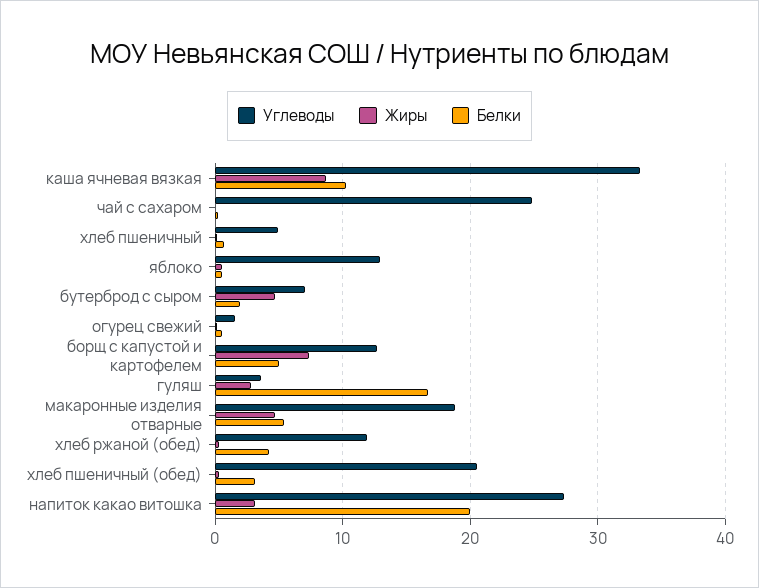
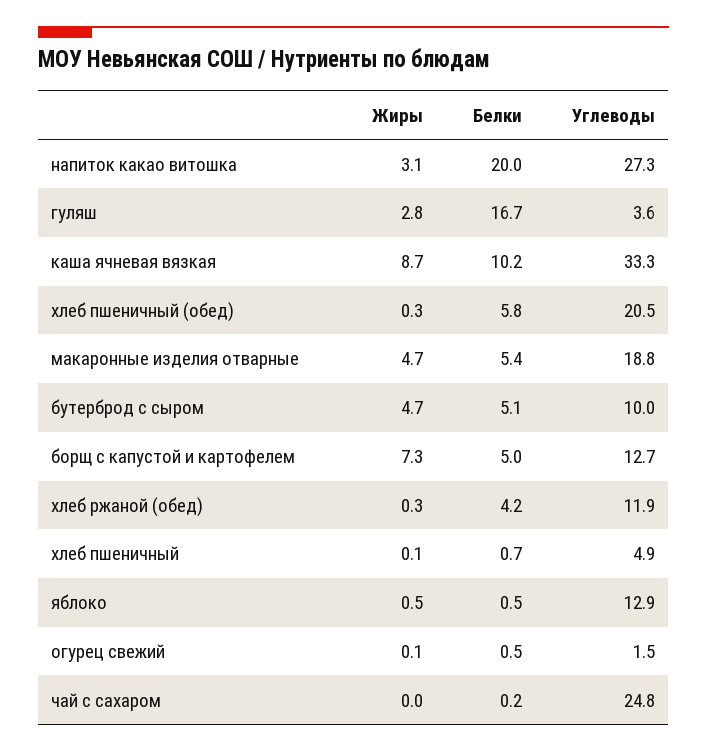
  {
    "Углеводы": {
      "каша ячневая вязкая": 33.3,
      "чай с сахаром": 24.8,
      "хлеб пшеничный": 4.9,
      "яблоко": 12.9,
-     "бутерброд с сыром": 7,
+     "бутерброд с сыром": 10,
      "огурец свежий": 1.5,
      "борщ с капустой и картофелем": 12.7,
      "гуляш": 3.6,
      "макаронные изделия отварные": 18.8,
      "хлеб ржаной (обед)": 11.9,
      "хлеб пшеничный (обед)": 20.5,
      "напиток какао витошка": 27.3
    },
    "Жиры": {
      "каша ячневая вязкая": 8.7,
      "чай с сахаром": 0,
      "хлеб пшеничный": 0.1,
      "яблоко": 0.5,
      "бутерброд с сыром": 4.7,
      "огурец свежий": 0.1,
      "борщ с капустой и картофелем": 7.3,
      "гуляш": 2.8,
      "макаронные изделия отварные": 4.7,
      "хлеб ржаной (обед)": 0.3,
      "хлеб пшеничный (обед)": 0.3,
      "напиток какао витошка": 3.1
    },
    "Белки": {
      "каша ячневая вязкая": 10.2,
      "чай с сахаром": 0.2,
      "хлеб пшеничный": 0.7,
      "яблоко": 0.5,
-     "бутерброд с сыром": 2,
+     "бутерброд с сыром": 5.1,
      "огурец свежий": 0.5,
      "борщ с капустой и картофелем": 5,
      "гуляш": 16.7,
      "макаронные изделия отварные": 5.4,
      "хлеб ржаной (обед)": 4.2,
-     "хлеб пшеничный (обед)": 3,
+     "хлеб пшеничный (обед)": 5.8,
      "напиток какао витошка": 20
    }
  }

